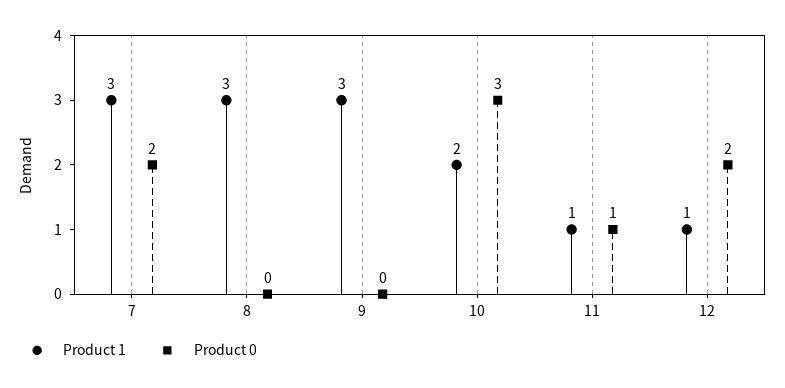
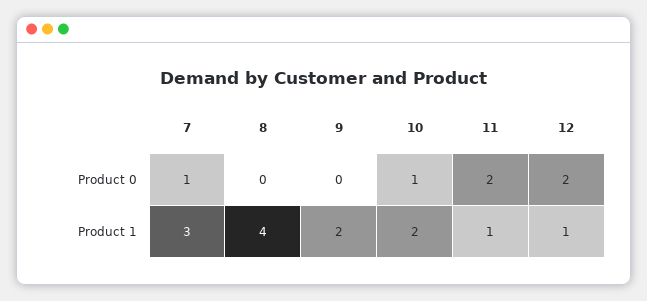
  {
    "Product 1": {
      "7": 3,
-     "8": 3,
+     "8": 4,
-     "9": 3,
+     "9": 2,
      "10": 2,
      "11": 1,
      "12": 1
    },
    "Product 0": {
-     "7": 2,
+     "7": 1,
      "8": 0,
      "9": 0,
-     "10": 3,
+     "10": 1,
-     "11": 1,
+     "11": 2,
      "12": 2
    }
  }

